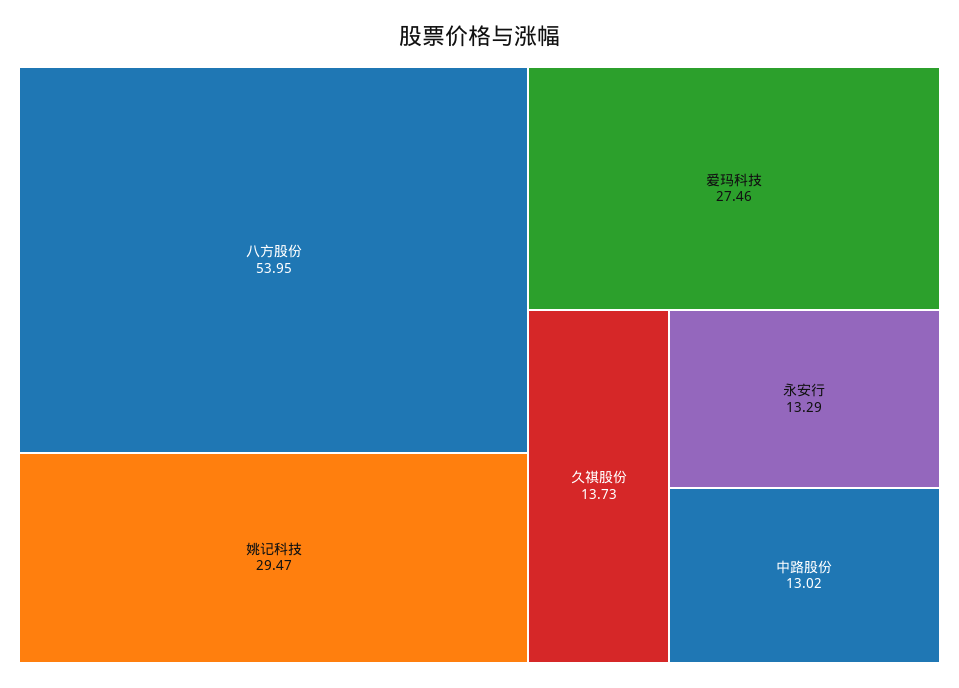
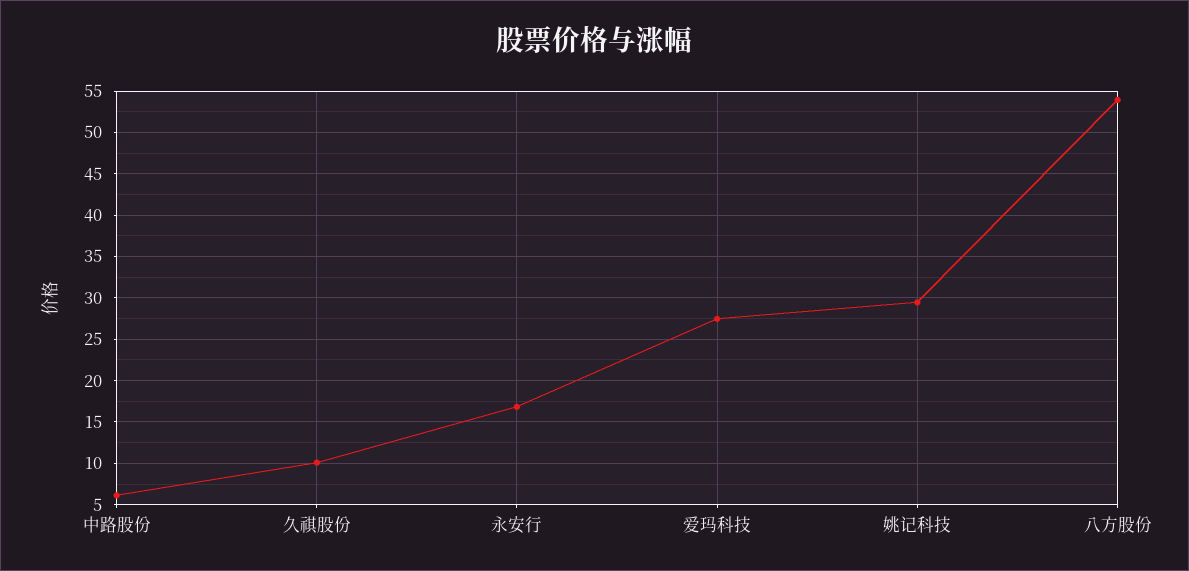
  {
    "八方股份": 53.95,
    "姚记科技": 29.47,
    "爱玛科技": 27.46,
-   "久祺股份": 13.73,
+   "久祺股份": 10,
-   "永安行": 13.29,
+   "永安行": 17,
-   "中路股份": 13.02
+   "中路股份": 6
  }

